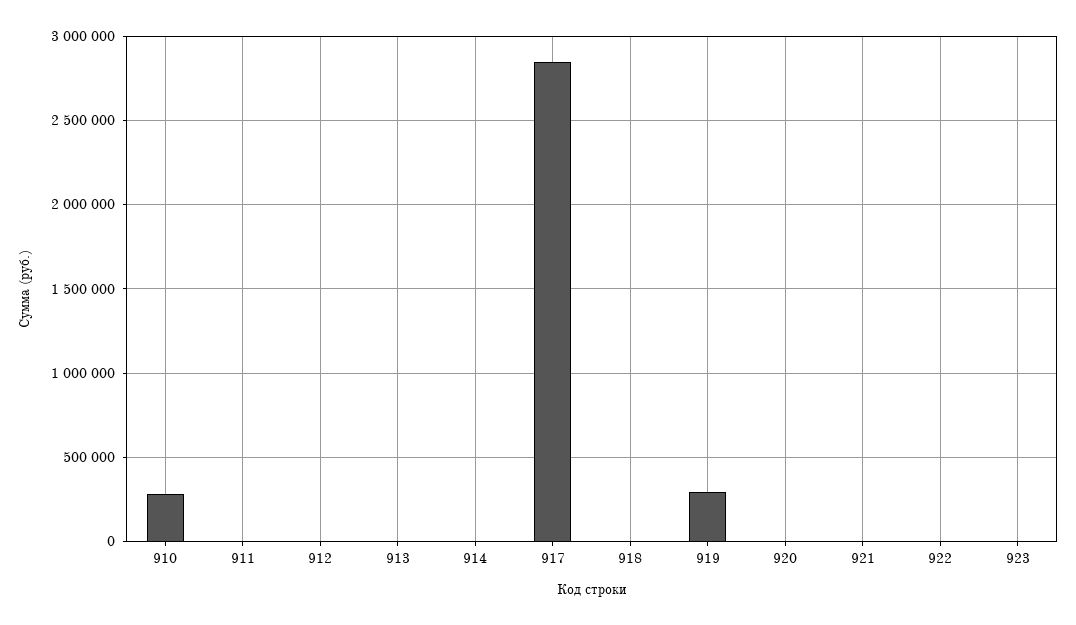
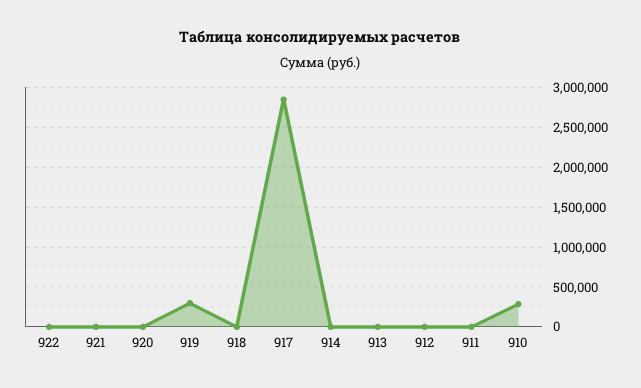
  {
    "910": 300000,
    "911": 0,
    "912": 0,
    "913": 0,
    "914": 0,
    "917": 2850000,
    "918": 0,
    "919": 300000,
    "920": 0,
    "921": 0,
-   "922": 0,
+   "922": 0
-   "923": 0
  }

